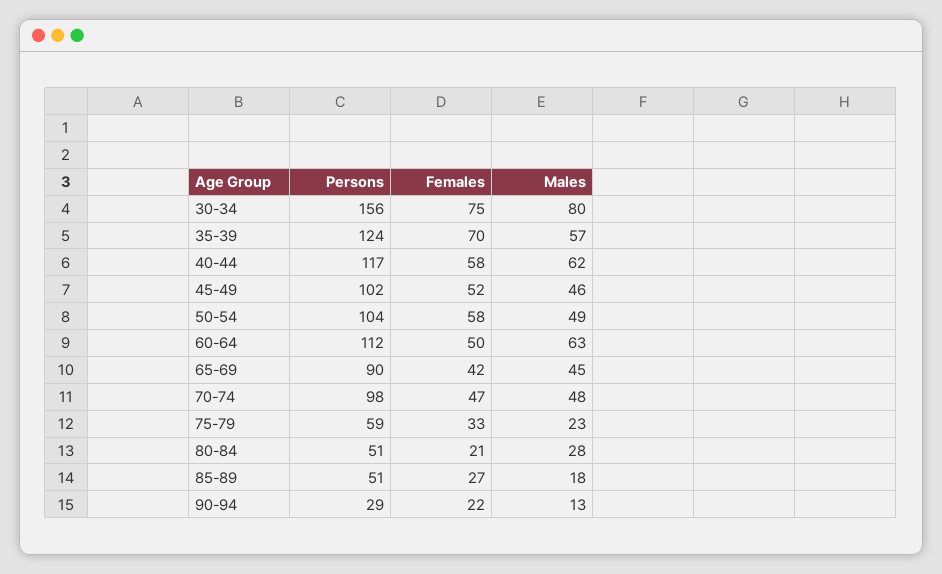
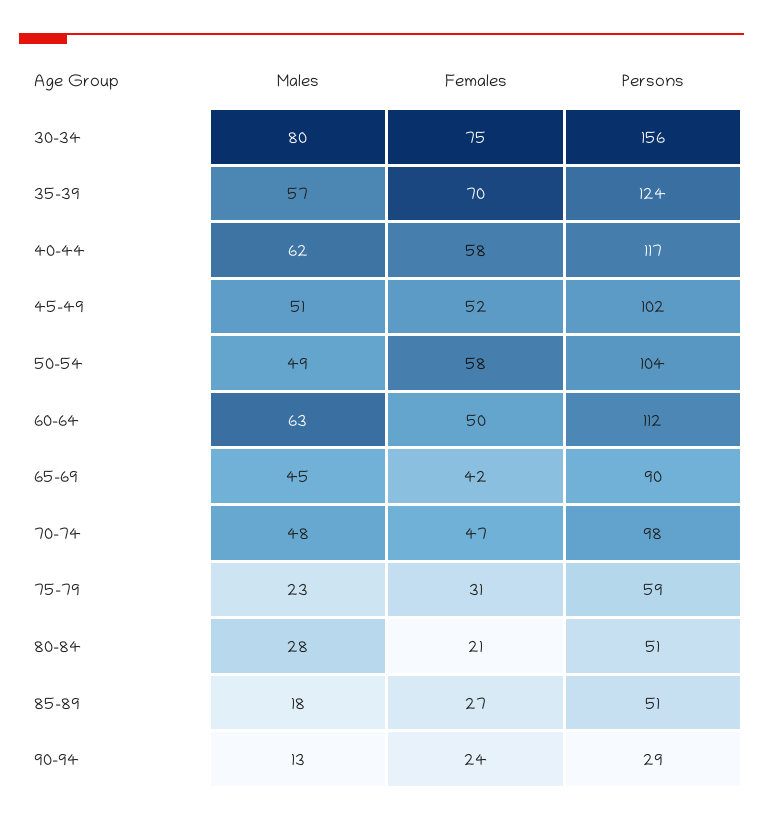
  {
    "Persons": {
      "30-34": 156,
      "35-39": 124,
      "40-44": 117,
      "45-49": 102,
      "50-54": 104,
      "60-64": 112,
      "65-69": 90,
      "70-74": 98,
      "75-79": 59,
      "80-84": 51,
      "85-89": 51,
      "90-94": 29
    },
    "Females": {
      "30-34": 75,
      "35-39": 70,
      "40-44": 58,
      "45-49": 52,
      "50-54": 58,
      "60-64": 50,
      "65-69": 42,
      "70-74": 47,
-     "75-79": 33,
+     "75-79": 31,
      "80-84": 21,
      "85-89": 27,
-     "90-94": 22
+     "90-94": 24
    },
    "Males": {
      "30-34": 80,
      "35-39": 57,
      "40-44": 62,
-     "45-49": 46,
+     "45-49": 51,
      "50-54": 49,
      "60-64": 63,
      "65-69": 45,
      "70-74": 48,
      "75-79": 23,
      "80-84": 28,
      "85-89": 18,
      "90-94": 13
    }
  }

